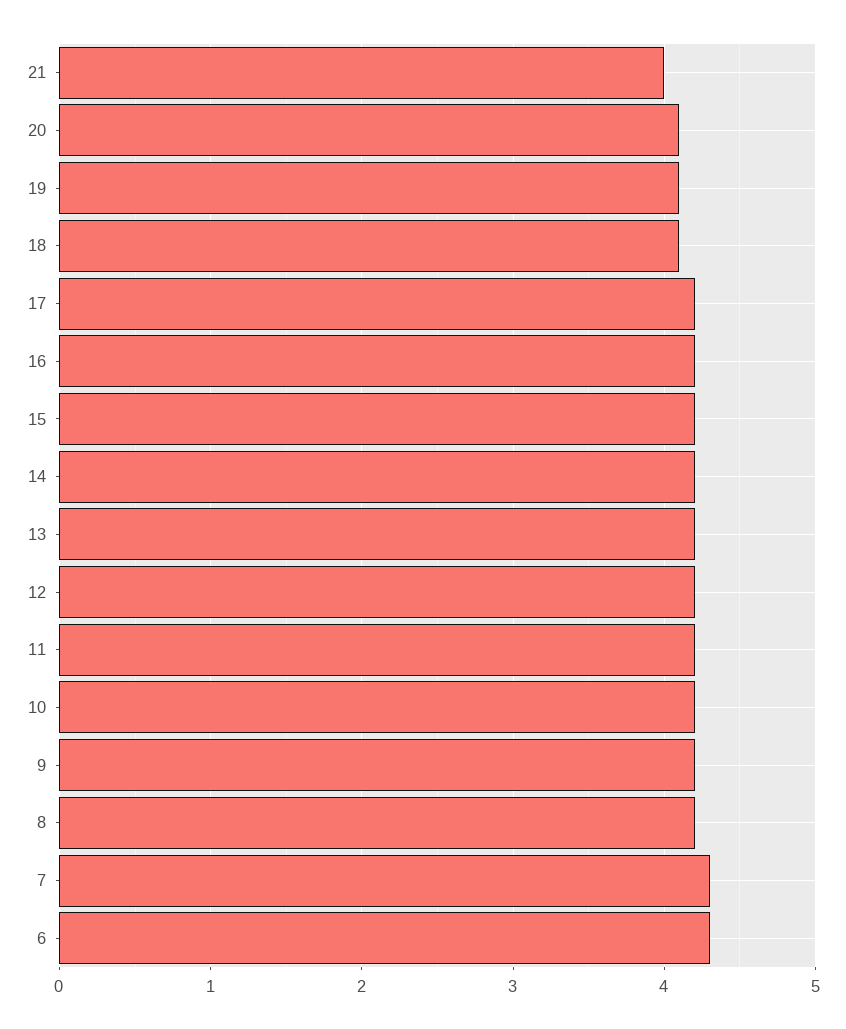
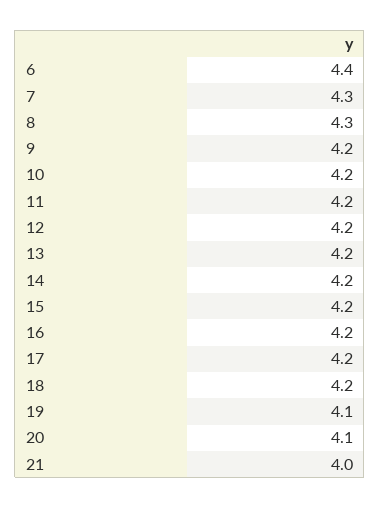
  {
    "21": 4,
    "20": 4.1,
    "19": 4.1,
-   "18": 4.1,
+   "18": 4.2,
    "17": 4.2,
    "16": 4.2,
    "15": 4.2,
    "14": 4.2,
    "13": 4.2,
    "12": 4.2,
    "11": 4.2,
    "10": 4.2,
    "9": 4.2,
-   "8": 4.2,
+   "8": 4.3,
    "7": 4.3,
-   "6": 4.3
+   "6": 4.4
  }

